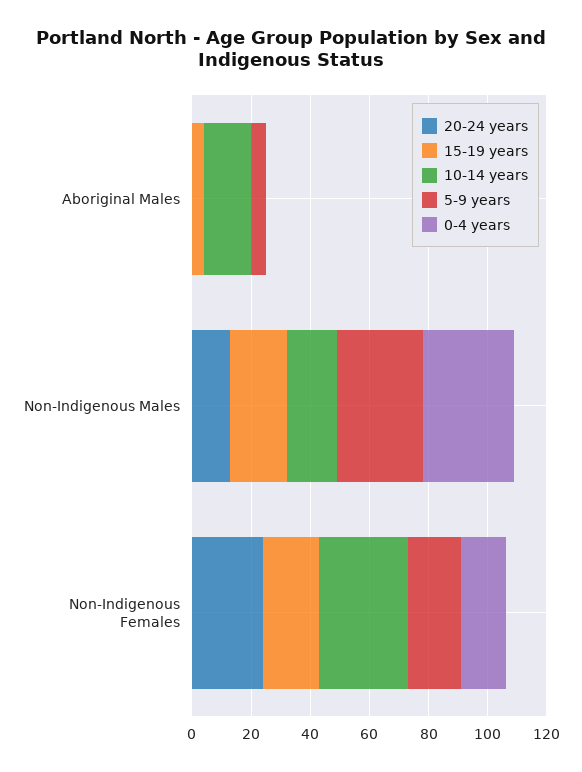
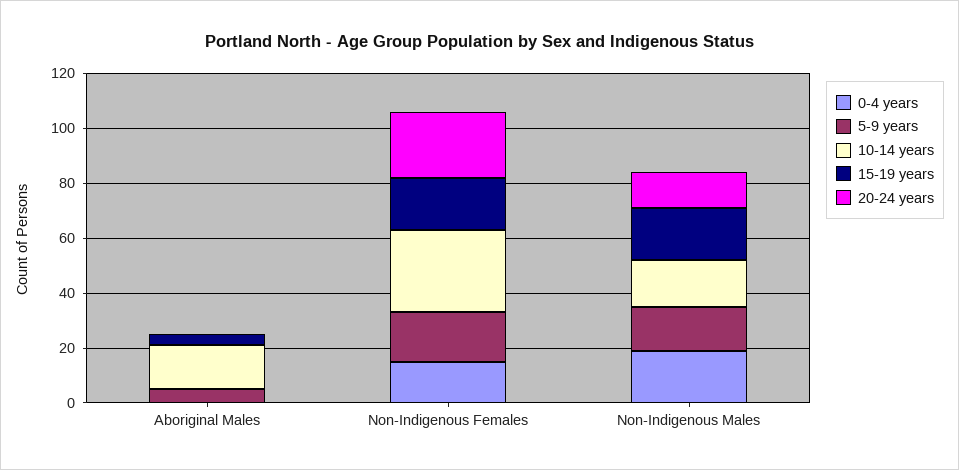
  {
    "20-24 years": {
      "Aboriginal Males": 0,
      "Non-Indigenous Males": 15,
      "Non-Indigenous Females": 25
    },
    "15-19 years": {
      "Aboriginal Males": 5,
      "Non-Indigenous Males": 20,
      "Non-Indigenous Females": 20
    },
    "10-14 years": {
      "Aboriginal Males": 15,
      "Non-Indigenous Males": 15,
      "Non-Indigenous Females": 30
    },
    "5-9 years": {
      "Aboriginal Males": 5,
-     "Non-Indigenous Males": 30,
+     "Non-Indigenous Males": 15,
      "Non-Indigenous Females": 20
    },
    "0-4 years": {
      "Aboriginal Males": 0,
-     "Non-Indigenous Males": 30,
+     "Non-Indigenous Males": 20,
      "Non-Indigenous Females": 15
    }
  }

